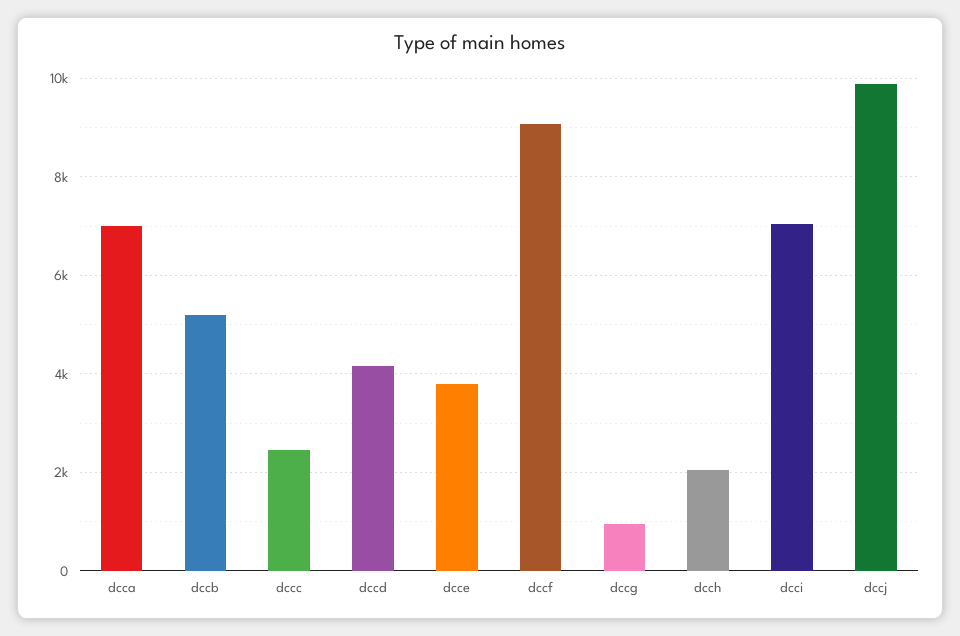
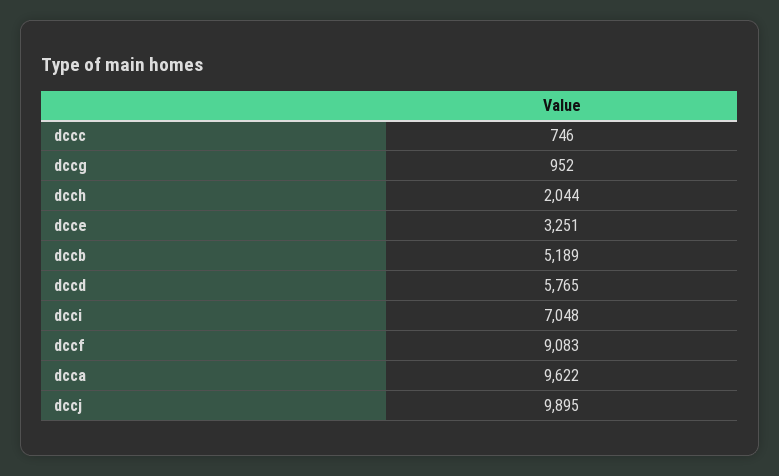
  {
-   "dcca": 7000,
+   "dcca": 9622,
    "dccb": 5189,
-   "dccc": 2400,
+   "dccc": 746,
-   "dccd": 4200,
+   "dccd": 5765,
-   "dcce": 3800,
+   "dcce": 3251,
    "dccf": 9083,
    "dccg": 952,
    "dcch": 2044,
    "dcci": 7048,
    "dccj": 9895
  }

